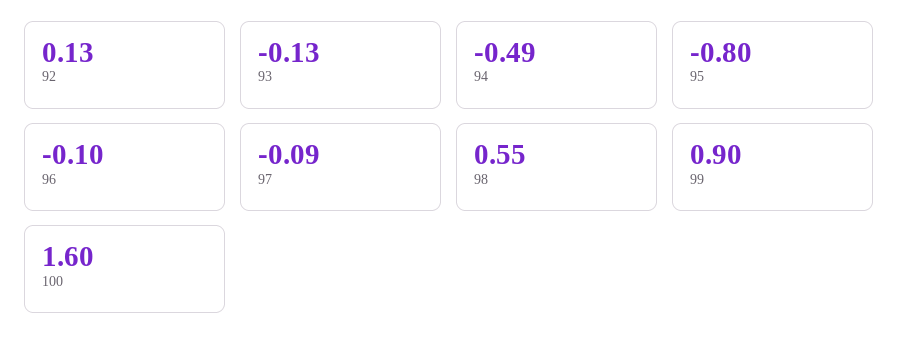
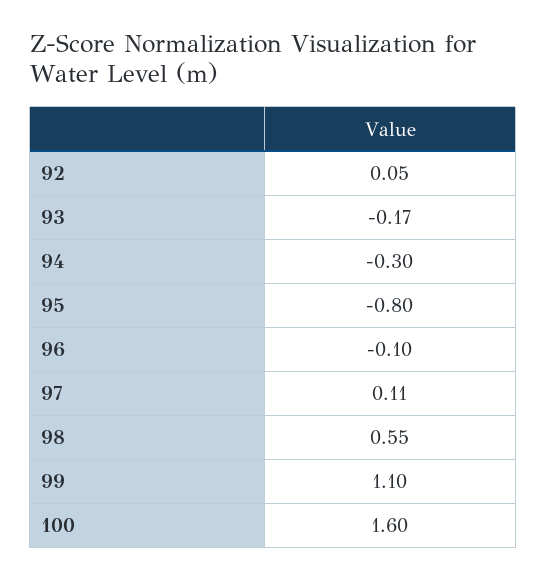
  {
-   "92": 0.13,
+   "92": 0.05,
-   "93": -0.13,
+   "93": -0.17,
-   "94": -0.49,
+   "94": -0.3,
    "95": -0.8,
    "96": -0.1,
-   "97": -0.09,
+   "97": 0.11,
    "98": 0.55,
-   "99": 0.9,
+   "99": 1.1,
    "100": 1.6
  }

